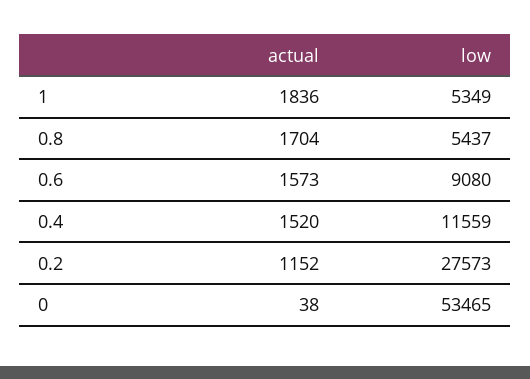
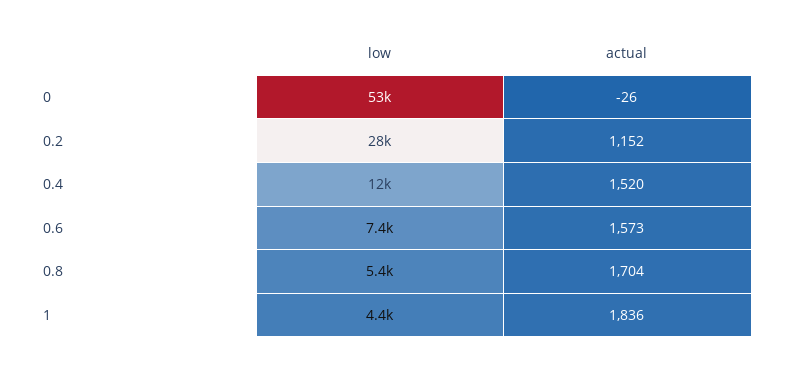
  {
    "actual": {
      "1": 1836,
      "0.8": 1704,
      "0.6": 1573,
      "0.4": 1520,
      "0.2": 1152,
-     "0": 38
+     "0": -26
    },
    "low": {
-     "1": 5349,
+     "1": 4400,
      "0.8": 5437,
-     "0.6": 9080,
+     "0.6": 7400,
      "0.4": 11559,
      "0.2": 27573,
      "0": 53465
    }
  }

